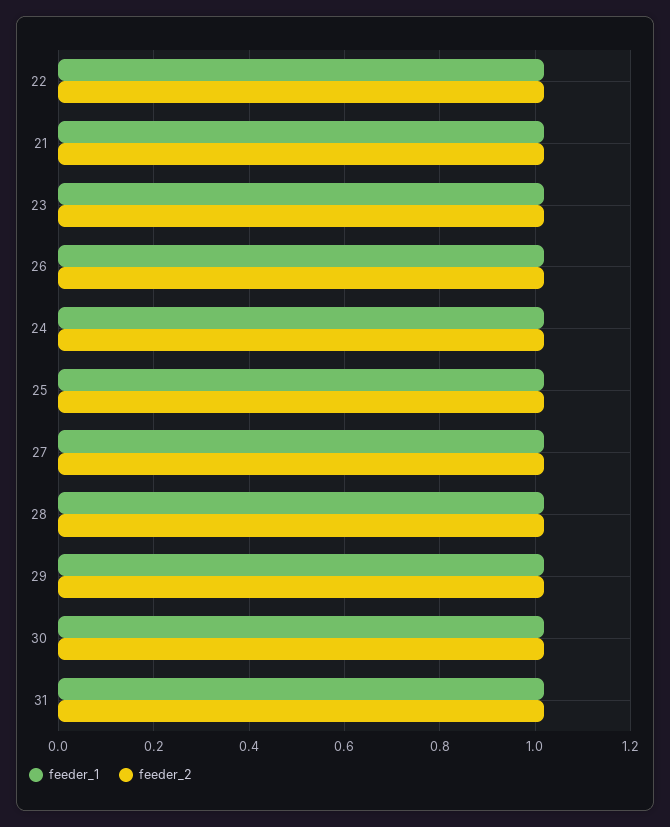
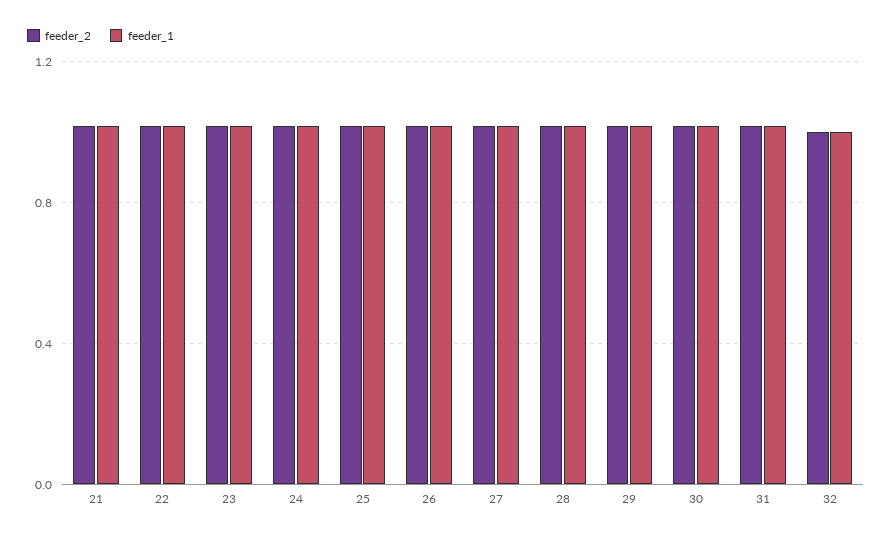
  {
    "feeder_1": {
      "22": 1.02,
      "21": 1.02,
      "23": 1.02,
      "26": 1.02,
      "24": 1.02,
      "25": 1.02,
      "27": 1.02,
      "28": 1.02,
      "29": 1.02,
      "30": 1.02,
-     "31": 1.02
+     "31": 1.02,
+     "32": 1
    },
    "feeder_2": {
      "22": 1.02,
      "21": 1.02,
      "23": 1.02,
      "26": 1.02,
      "24": 1.02,
      "25": 1.02,
      "27": 1.02,
      "28": 1.02,
      "29": 1.02,
      "30": 1.02,
-     "31": 1.02
+     "31": 1.02,
+     "32": 1
    }
  }

